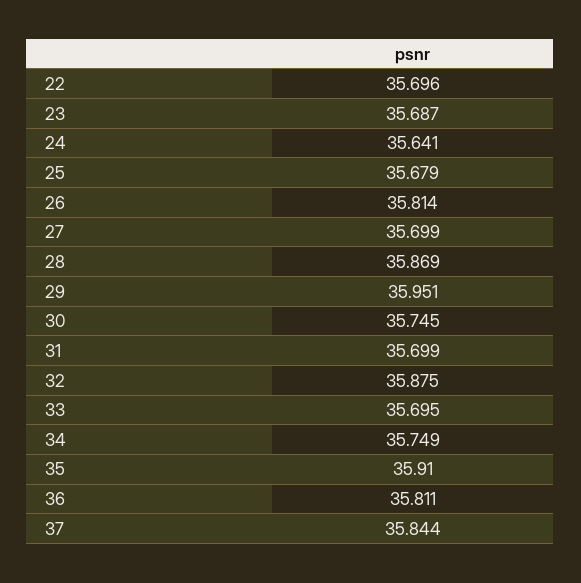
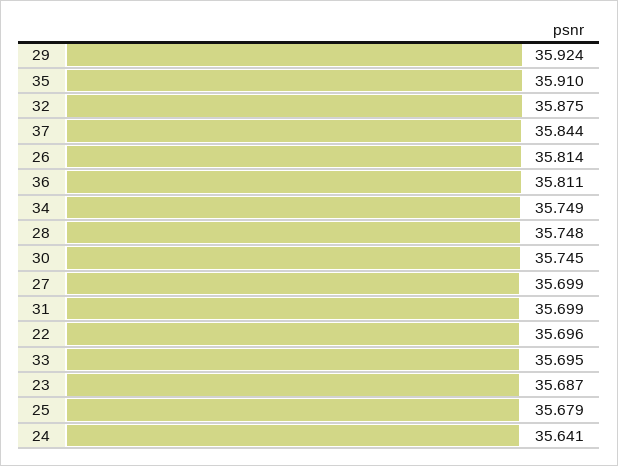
  {
    "22": 35.696,
    "23": 35.687,
    "24": 35.641,
    "25": 35.679,
    "26": 35.814,
    "27": 35.699,
-   "28": 35.869,
+   "28": 35.748,
-   "29": 35.951,
+   "29": 35.924,
    "30": 35.745,
    "31": 35.699,
    "32": 35.875,
    "33": 35.695,
    "34": 35.749,
    "35": 35.91,
    "36": 35.811,
    "37": 35.844
  }

